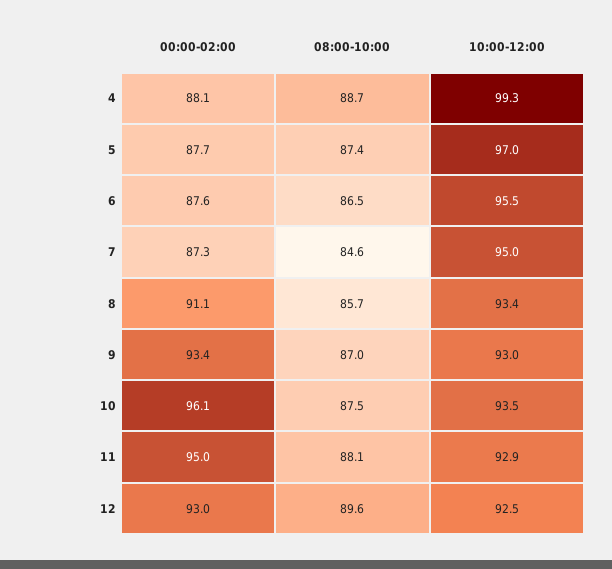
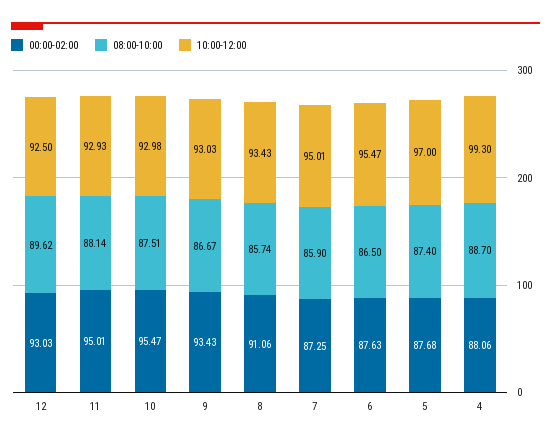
  {
    "00:00-02:00": {
      "4": 88.06,
      "5": 87.68,
      "6": 87.63,
      "7": 87.25,
      "8": 91.06,
      "9": 93.43,
-     "10": 96.1,
+     "10": 95.47,
      "11": 95.01,
      "12": 93.03
    },
    "08:00-10:00": {
      "4": 88.7,
      "5": 87.4,
      "6": 86.5,
-     "7": 84.6,
+     "7": 85.9,
      "8": 85.74,
-     "9": 87,
+     "9": 86.67,
      "10": 87.51,
      "11": 88.14,
      "12": 89.62
    },
    "10:00-12:00": {
      "4": 99.3,
      "5": 97,
      "6": 95.47,
      "7": 95.01,
      "8": 93.43,
      "9": 93.03,
-     "10": 93.5,
+     "10": 92.98,
      "11": 92.93,
      "12": 92.5
    }
  }

